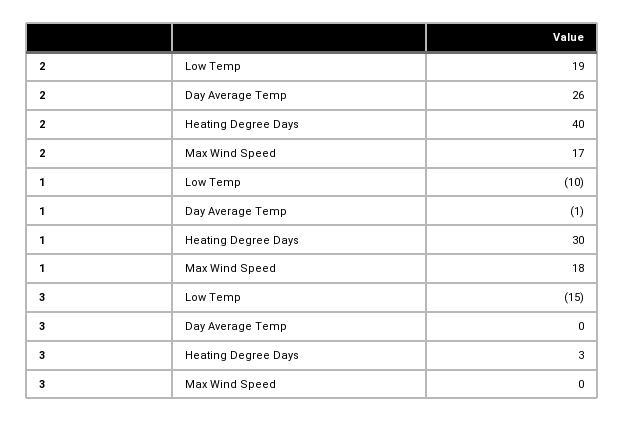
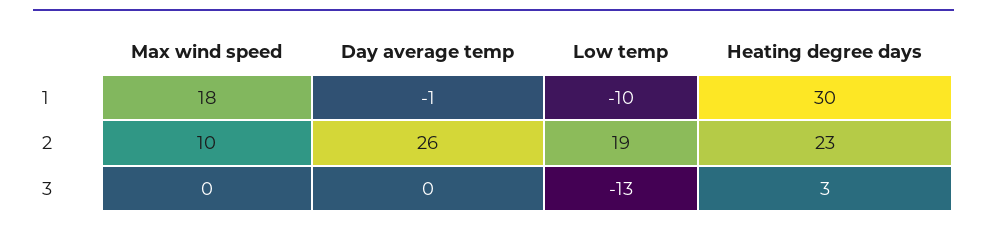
  {
    "2": {
      "Low Temp": 19,
      "Day Average Temp": 26,
-     "Heating Degree Days": 40,
+     "Heating Degree Days": 23,
-     "Max Wind Speed": 17
+     "Max Wind Speed": 10
    },
    "1": {
      "Low Temp": -10,
      "Day Average Temp": -1,
      "Heating Degree Days": 30,
      "Max Wind Speed": 18
    },
    "3": {
-     "Low Temp": -15,
+     "Low Temp": -13,
      "Day Average Temp": 0,
      "Heating Degree Days": 3,
      "Max Wind Speed": 0
    }
  }

